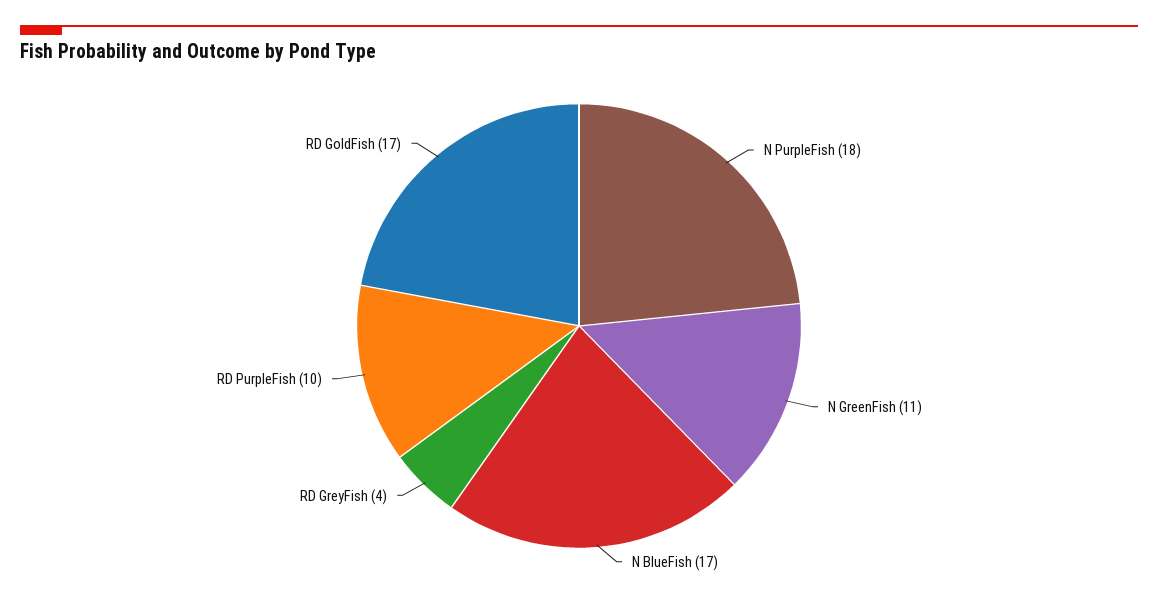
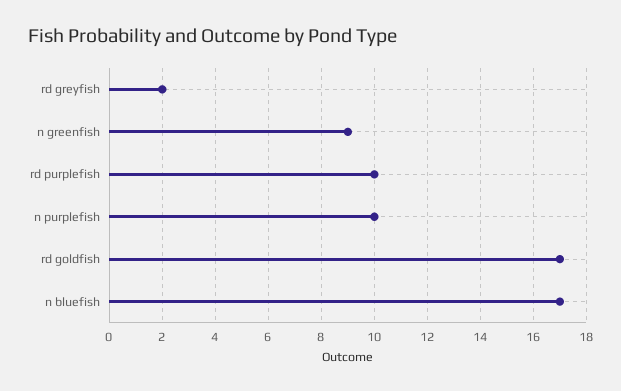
  {
-   "N PurpleFish": 18,
+   "N PurpleFish": 10,
-   "N GreenFish": 11,
+   "N GreenFish": 9,
    "N BlueFish": 17,
-   "RD GreyFish": 4,
+   "RD GreyFish": 2,
    "RD PurpleFish": 10,
    "RD GoldFish": 17
  }

